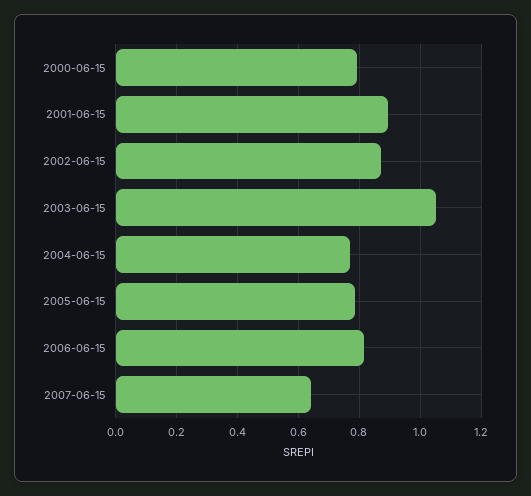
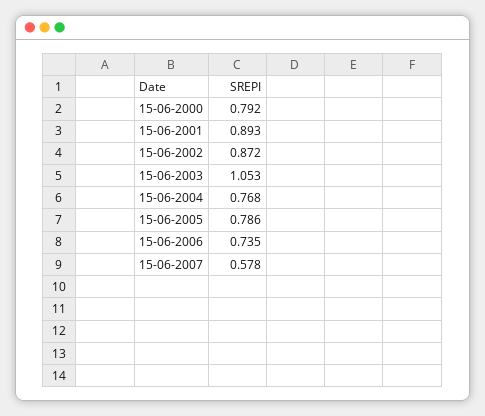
  {
    "2000-06-15": 0.792,
    "2001-06-15": 0.893,
    "2002-06-15": 0.872,
    "2003-06-15": 1.053,
    "2004-06-15": 0.768,
    "2005-06-15": 0.786,
-   "2006-06-15": 0.82,
+   "2006-06-15": 0.735,
-   "2007-06-15": 0.64
+   "2007-06-15": 0.578
  }

